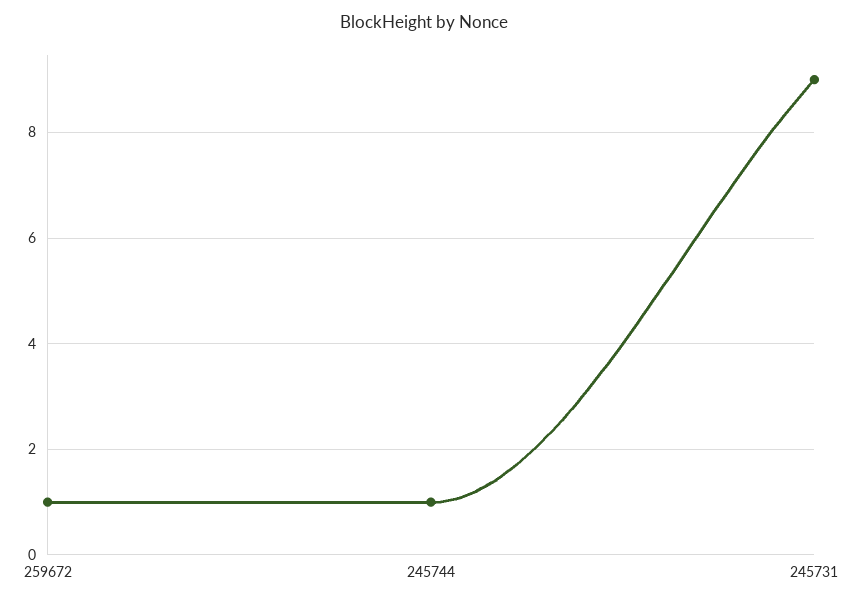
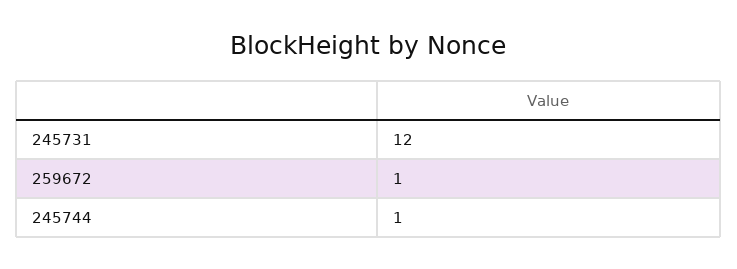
  {
    "259672": 1,
    "245744": 1,
-   "245731": 9
+   "245731": 12
  }

